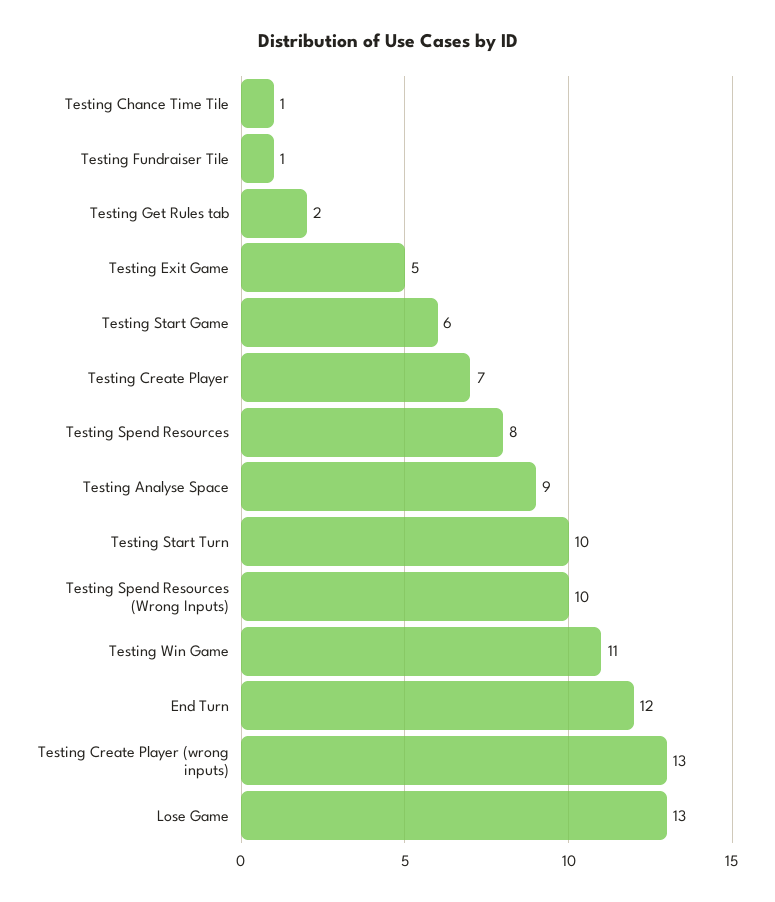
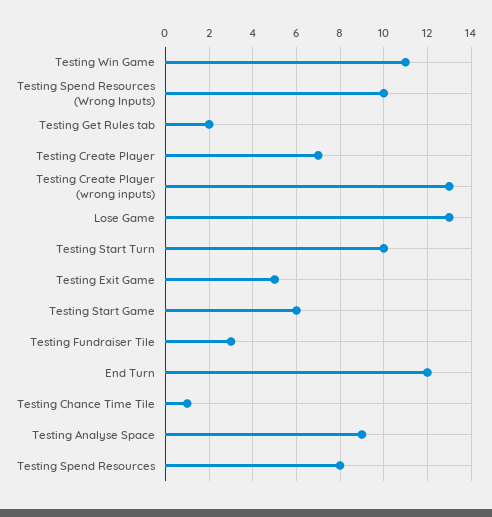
  {
    "Testing Chance Time Tile": 1,
-   "Testing Fundraiser Tile": 1,
+   "Testing Fundraiser Tile": 3,
    "Testing Get Rules tab": 2,
    "Testing Exit Game": 5,
    "Testing Start Game": 6,
    "Testing Create Player": 7,
    "Testing Spend Resources": 8,
    "Testing Analyse Space": 9,
    "Testing Start Turn": 10,
    "Testing Spend Resources (Wrong Inputs)": 10,
    "Testing Win Game": 11,
    "End Turn": 12,
    "Testing Create Player (wrong inputs)": 13,
    "Lose Game": 13
  }

